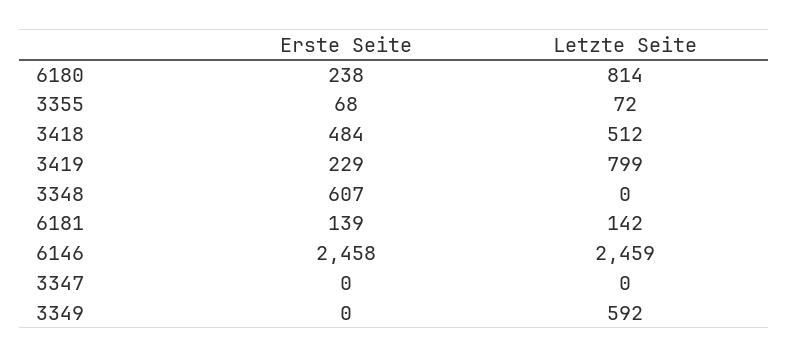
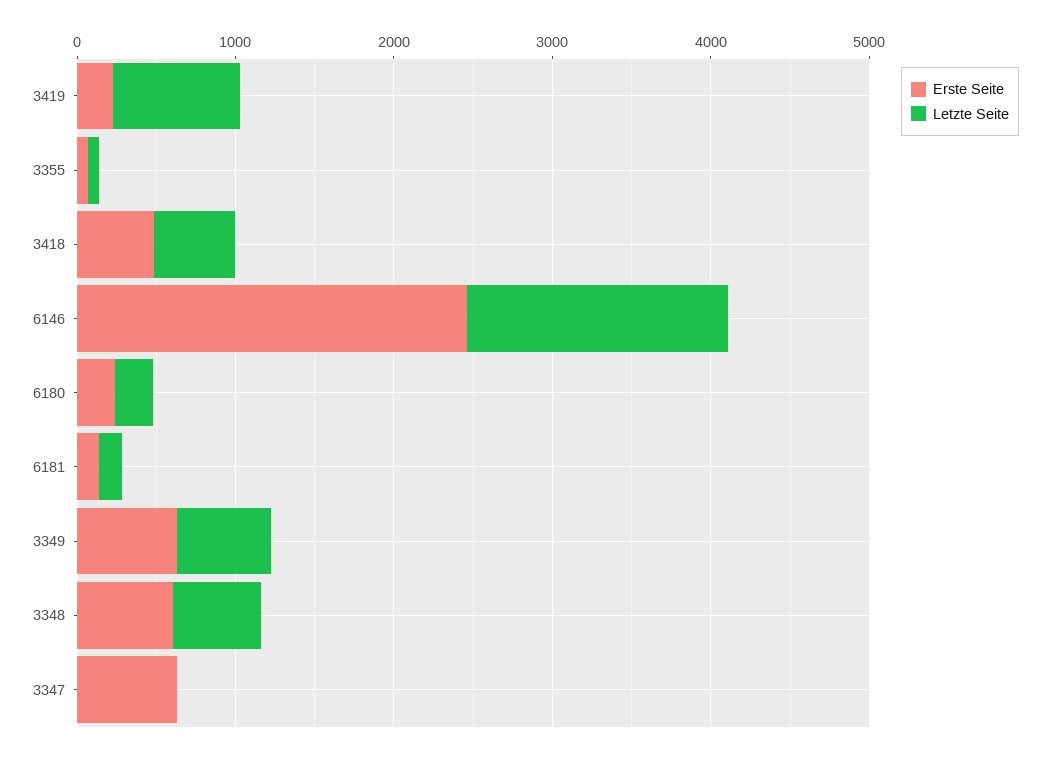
  {
    "Erste Seite": {
      "6180": 238,
      "3355": 68,
      "3418": 484,
      "3419": 229,
      "3348": 607,
      "6181": 139,
      "6146": 2458,
-     "3347": 0,
+     "3347": 600,
-     "3349": 0
+     "3349": 600
    },
    "Letzte Seite": {
-     "6180": 814,
+     "6180": 200,
      "3355": 72,
      "3418": 512,
      "3419": 799,
-     "3348": 0,
+     "3348": 600,
      "6181": 142,
-     "6146": 2459,
+     "6146": 1600,
      "3347": 0,
      "3349": 592
    }
  }

